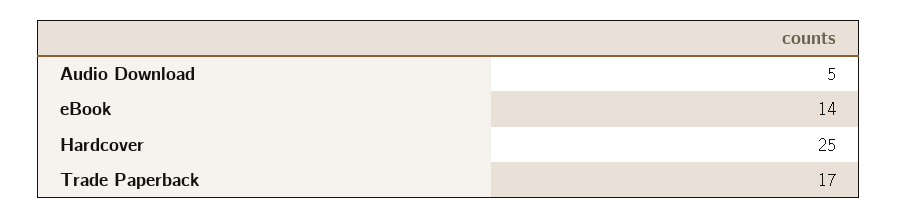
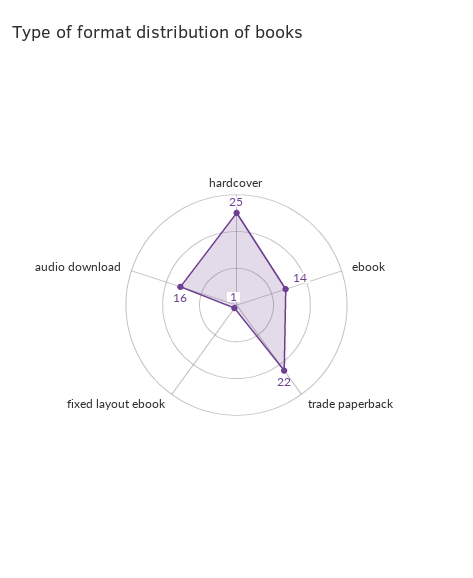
  {
-   "Audio Download": 5,
+   "Audio Download": 16,
    "eBook": 14,
    "Hardcover": 25,
-   "Trade Paperback": 17
+   "Trade Paperback": 22,
+   "fixed layout ebook": 1
  }

